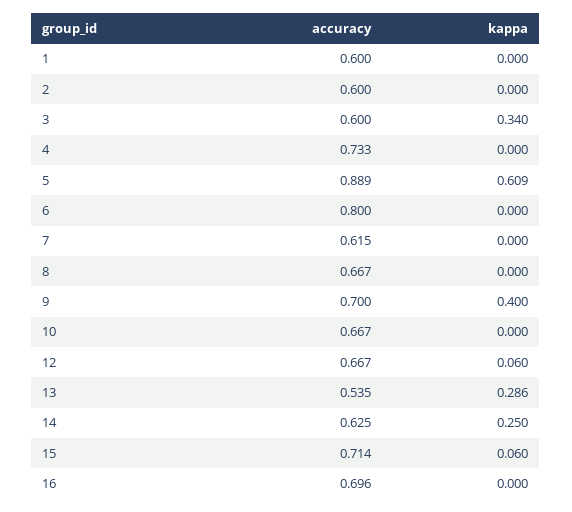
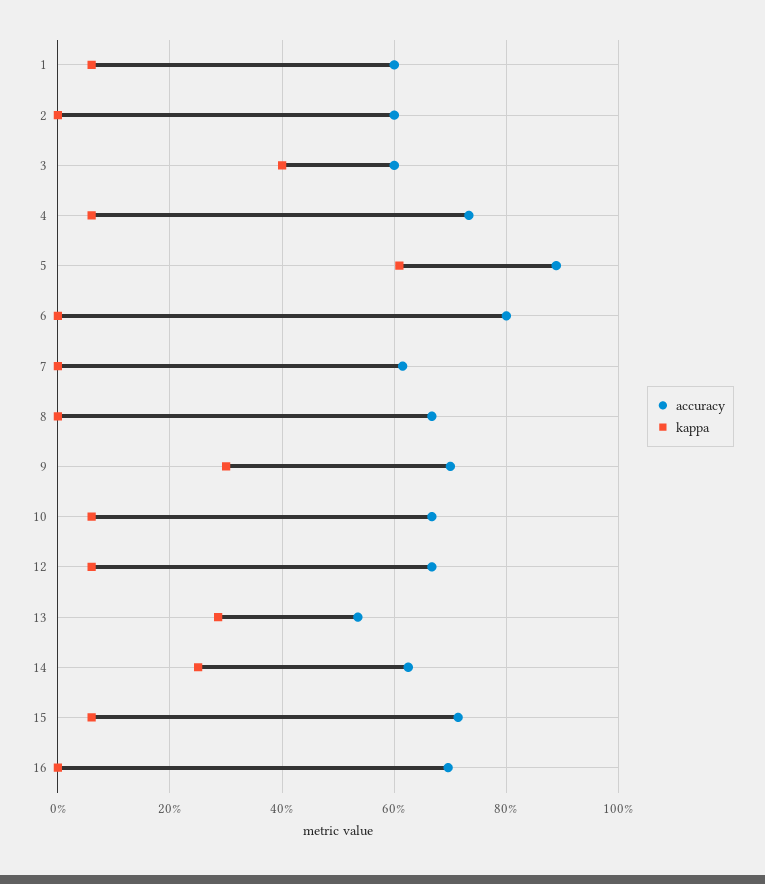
  {
    "accuracy": {
      "1": 0.6,
      "2": 0.6,
      "3": 0.6,
      "4": 0.733,
      "5": 0.889,
      "6": 0.8,
      "7": 0.615,
      "8": 0.667,
      "9": 0.7,
      "10": 0.667,
      "12": 0.667,
      "13": 0.535,
      "14": 0.625,
      "15": 0.714,
      "16": 0.696
    },
    "kappa": {
-     "1": 0,
+     "1": 0.06,
      "2": 0,
-     "3": 0.34,
+     "3": 0.4,
-     "4": 0,
+     "4": 0.06,
      "5": 0.609,
      "6": 0,
      "7": 0,
      "8": 0,
-     "9": 0.4,
+     "9": 0.3,
-     "10": 0,
+     "10": 0.06,
      "12": 0.06,
      "13": 0.286,
      "14": 0.25,
      "15": 0.06,
      "16": 0
    }
  }

